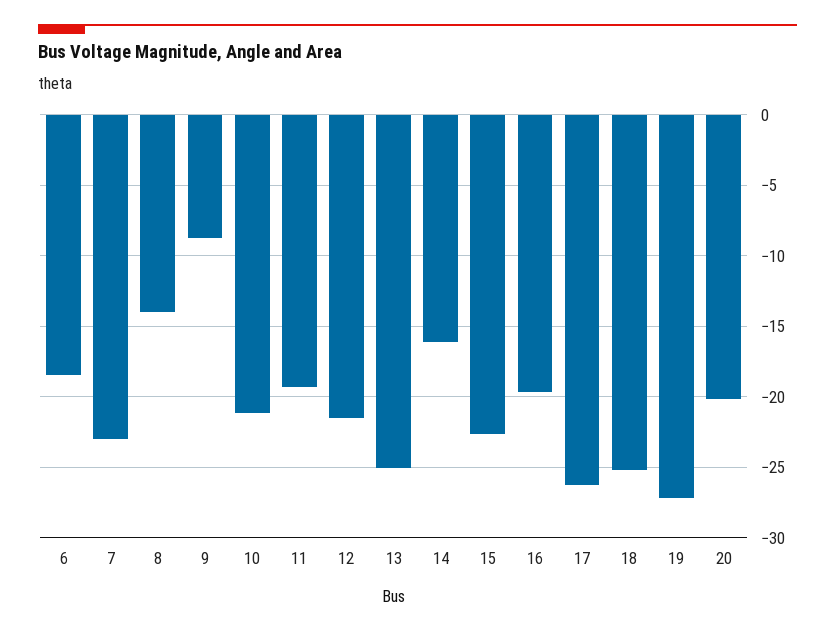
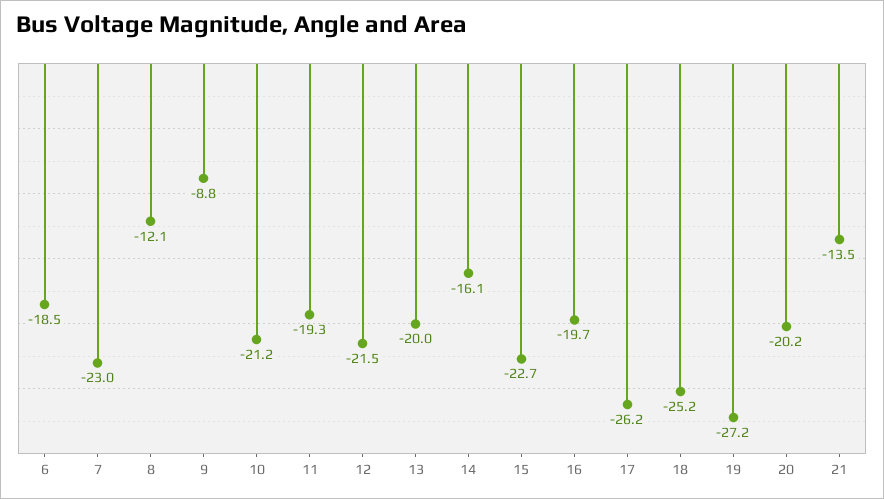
  {
    "6": -18.5,
    "7": -23,
-   "8": -14,
+   "8": -12.1,
    "9": -8.8,
    "10": -21.2,
    "11": -19.3,
    "12": -21.5,
-   "13": -25,
+   "13": -20,
    "14": -16.1,
    "15": -22.7,
    "16": -19.7,
    "17": -26.2,
    "18": -25.2,
    "19": -27.2,
-   "20": -20.2
+   "20": -20.2,
+   "21": -13.5
  }

